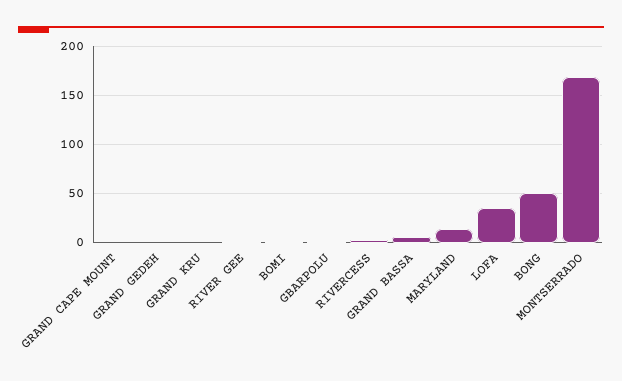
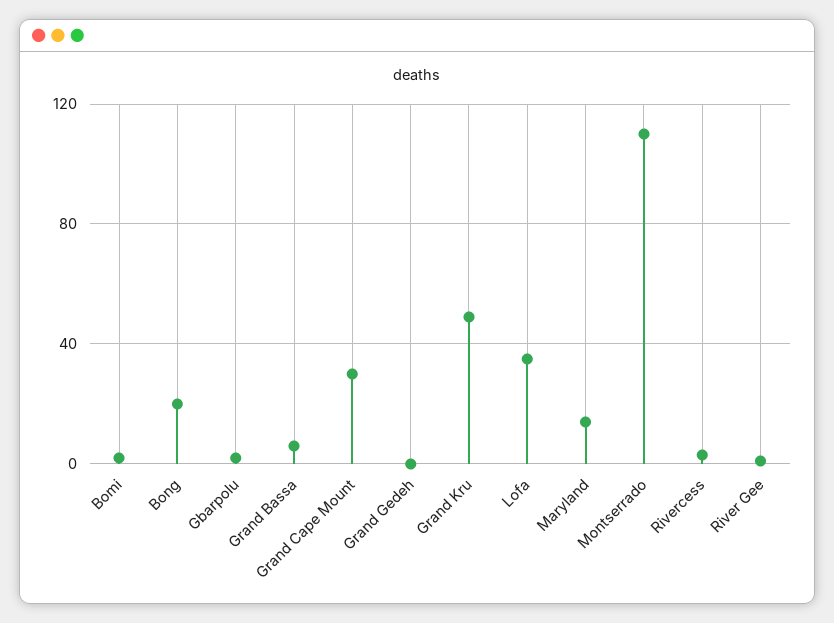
  {
-   "GRAND CAPE MOUNT": 0,
+   "GRAND CAPE MOUNT": 30,
    "GRAND GEDEH": 0,
-   "GRAND KRU": 0,
+   "GRAND KRU": 50,
    "RIVER GEE": 0,
    "BOMI": 0,
    "GBARPOLU": 0,
    "RIVERCESS": 5,
    "GRAND BASSA": 5,
    "MARYLAND": 15,
    "LOFA": 35,
-   "BONG": 50,
+   "BONG": 20,
-   "MONTSERRADO": 170
+   "MONTSERRADO": 110
  }

